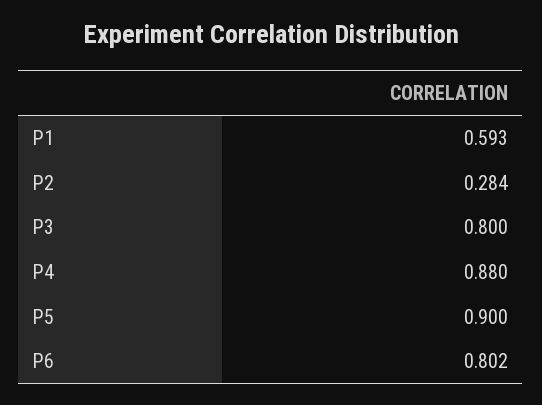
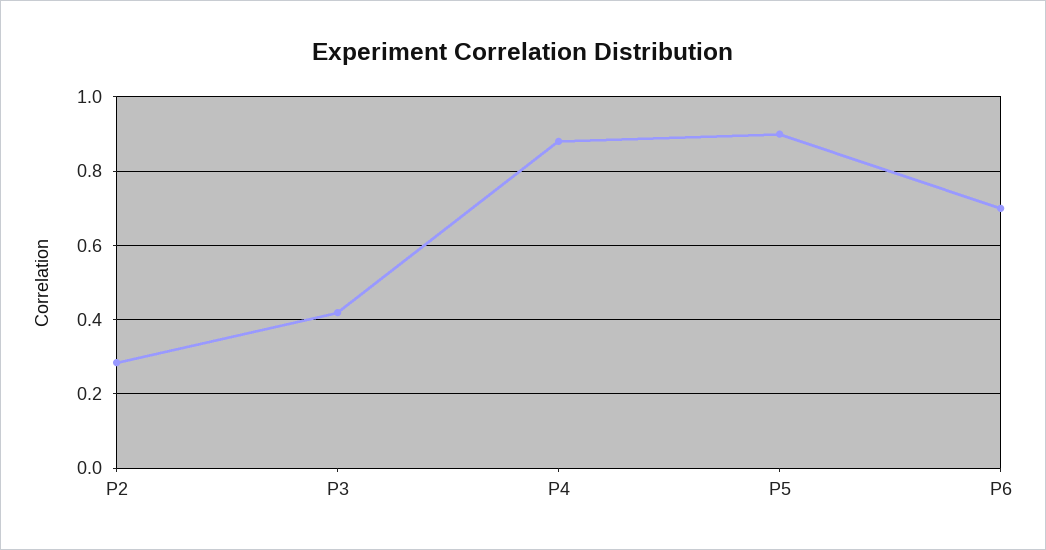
  {
-   "P1": 0.593,
    "P2": 0.284,
-   "P3": 0.8,
+   "P3": 0.42,
    "P4": 0.88,
    "P5": 0.9,
-   "P6": 0.802
+   "P6": 0.7
  }

